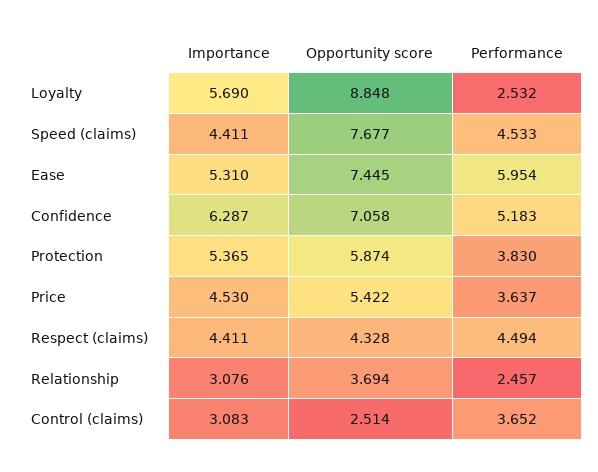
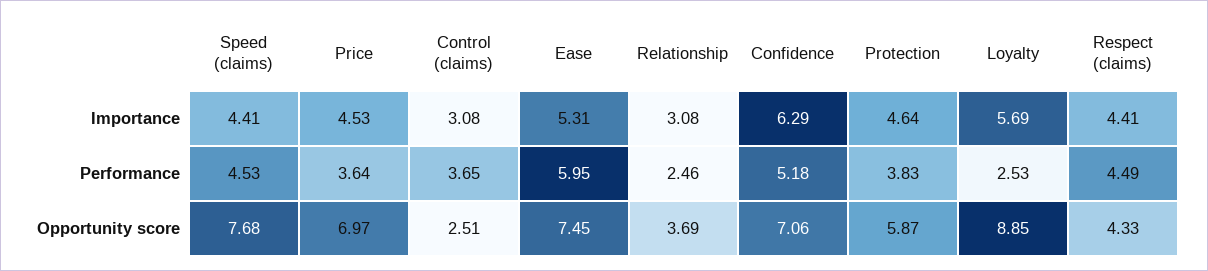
  {
    "Importance": {
      "Loyalty": 5.69,
      "Speed (claims)": 4.411,
      "Ease": 5.31,
      "Confidence": 6.287,
-     "Protection": 5.365,
+     "Protection": 4.64,
      "Price": 4.53,
      "Respect (claims)": 4.411,
      "Relationship": 3.076,
      "Control (claims)": 3.083
    },
    "Opportunity score": {
      "Loyalty": 8.848,
      "Speed (claims)": 7.677,
      "Ease": 7.445,
      "Confidence": 7.058,
      "Protection": 5.874,
-     "Price": 5.422,
+     "Price": 6.97,
      "Respect (claims)": 4.328,
      "Relationship": 3.694,
      "Control (claims)": 2.514
    },
    "Performance": {
      "Loyalty": 2.532,
      "Speed (claims)": 4.533,
      "Ease": 5.954,
      "Confidence": 5.183,
      "Protection": 3.83,
      "Price": 3.637,
      "Respect (claims)": 4.494,
      "Relationship": 2.457,
      "Control (claims)": 3.652
    }
  }

